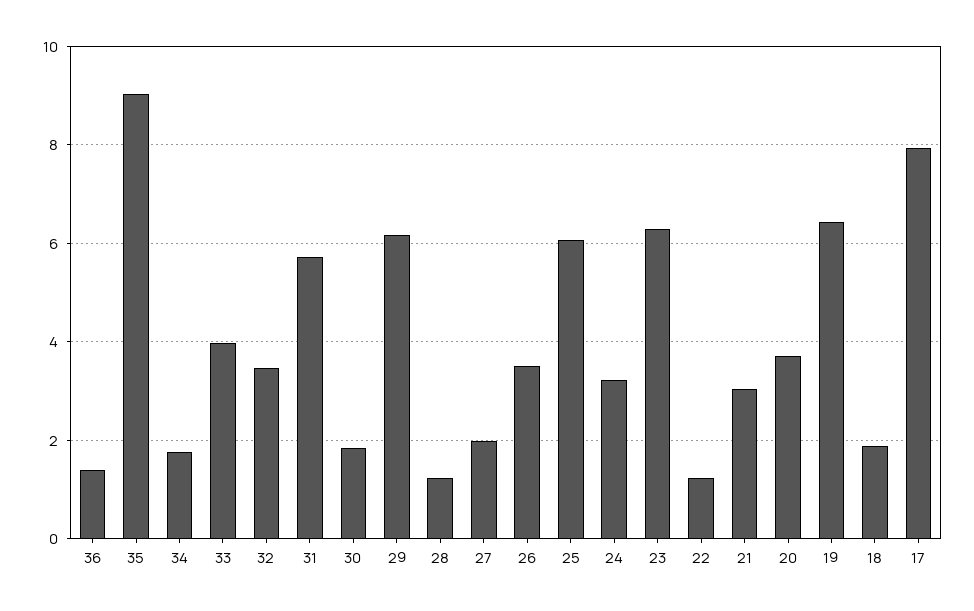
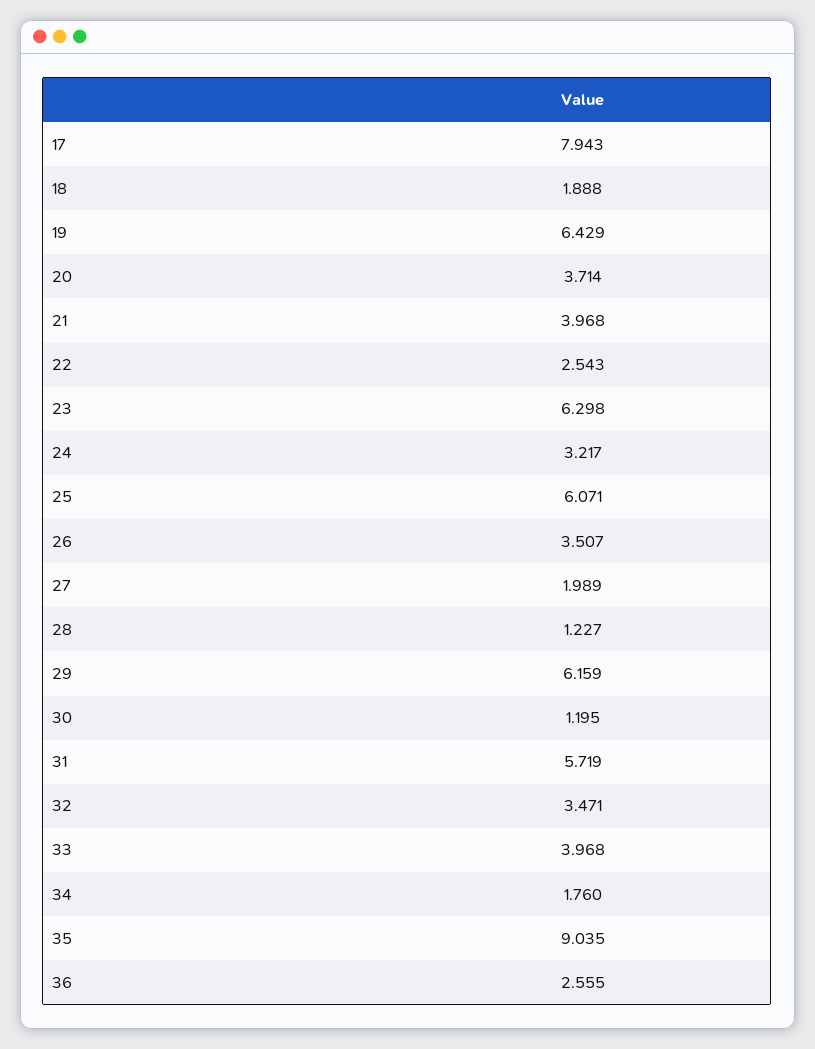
  {
-   "36": 1.4,
+   "36": 2.555,
    "35": 9.035,
    "34": 1.76,
    "33": 3.968,
    "32": 3.471,
    "31": 5.719,
-   "30": 1.8,
+   "30": 1.195,
    "29": 6.159,
    "28": 1.227,
    "27": 1.989,
    "26": 3.507,
    "25": 6.071,
    "24": 3.217,
    "23": 6.298,
-   "22": 1.2,
+   "22": 2.543,
-   "21": 3,
+   "21": 3.968,
    "20": 3.714,
    "19": 6.429,
    "18": 1.888,
    "17": 7.943
  }

